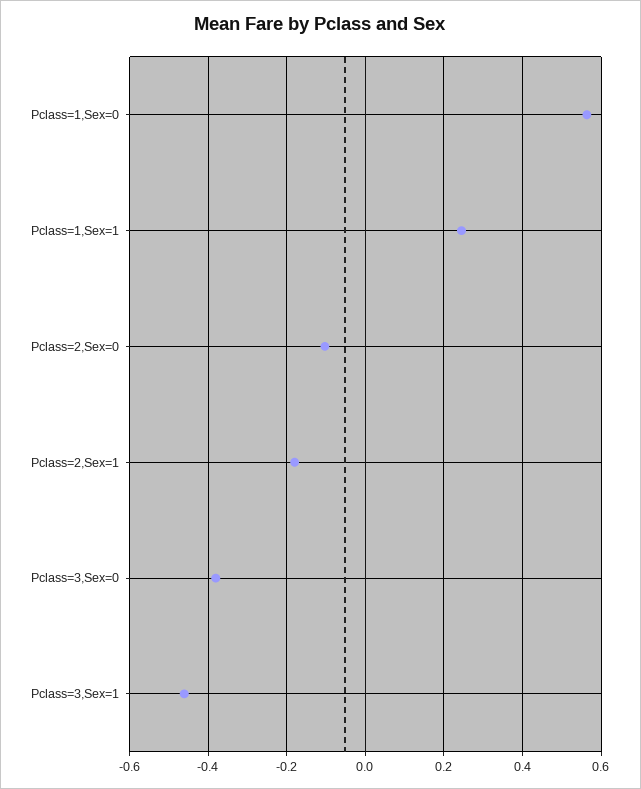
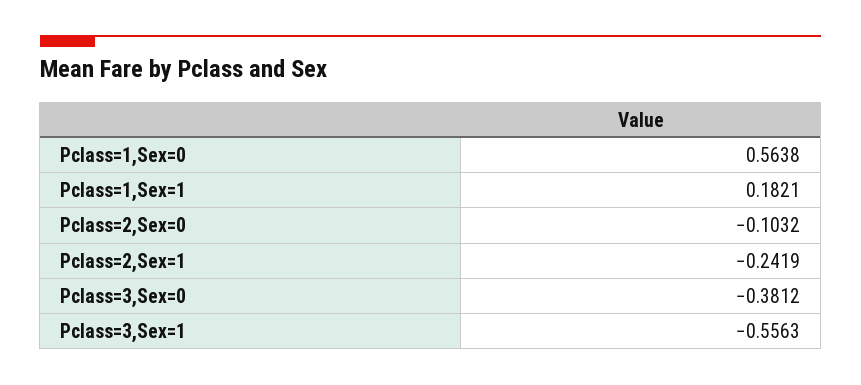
  {
    "Pclass=1,Sex=0": 0.5638,
-   "Pclass=1,Sex=1": 0.24,
+   "Pclass=1,Sex=1": 0.1821,
    "Pclass=2,Sex=0": -0.1032,
-   "Pclass=2,Sex=1": -0.18,
+   "Pclass=2,Sex=1": -0.2419,
    "Pclass=3,Sex=0": -0.3812,
-   "Pclass=3,Sex=1": -0.46
+   "Pclass=3,Sex=1": -0.5563
  }

